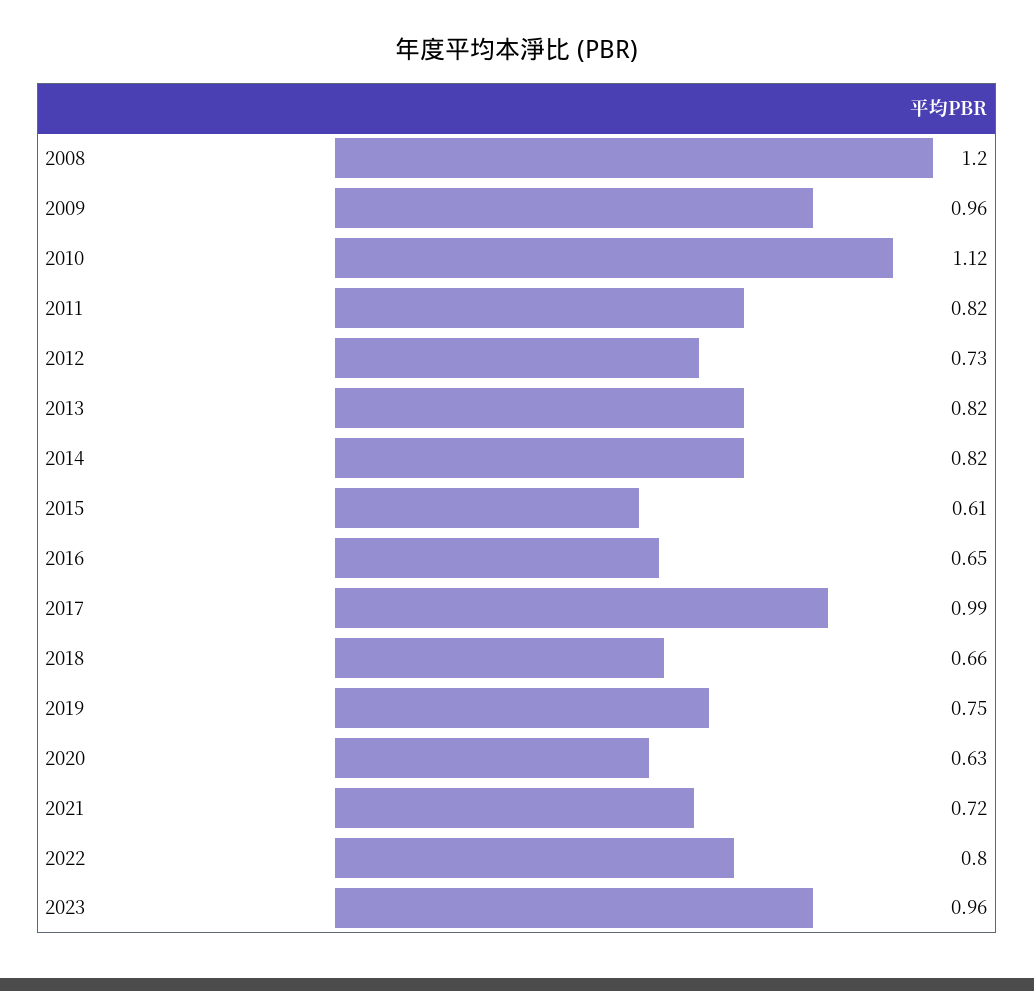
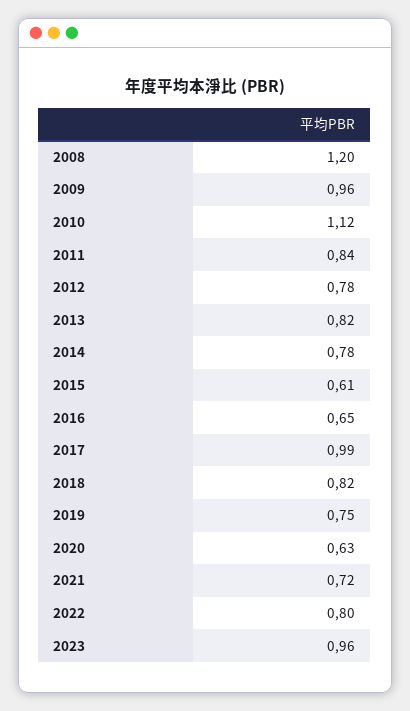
  {
    "2008": 1.2,
    "2009": 0.96,
    "2010": 1.12,
-   "2011": 0.82,
+   "2011": 0.84,
-   "2012": 0.73,
+   "2012": 0.78,
    "2013": 0.82,
-   "2014": 0.82,
+   "2014": 0.78,
    "2015": 0.61,
    "2016": 0.65,
    "2017": 0.99,
-   "2018": 0.66,
+   "2018": 0.82,
    "2019": 0.75,
    "2020": 0.63,
    "2021": 0.72,
    "2022": 0.8,
    "2023": 0.96
  }

